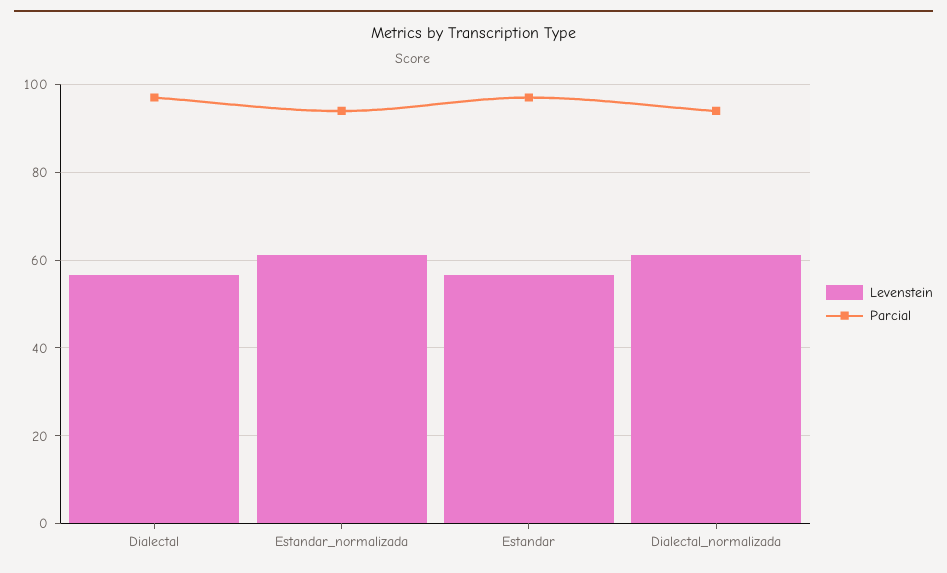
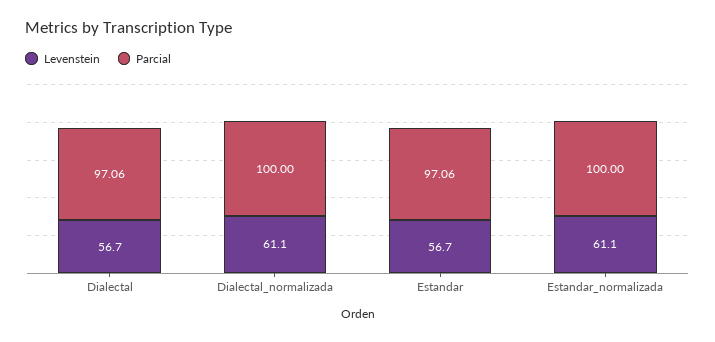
  {
    "Levenstein": {
      "Dialectal": 56.7,
      "Estandar_normalizada": 61.1,
      "Estandar": 56.7,
      "Dialectal_normalizada": 61.1
    },
    "Parcial": {
      "Dialectal": 97.06,
-     "Estandar_normalizada": 94,
+     "Estandar_normalizada": 100,
      "Estandar": 97.06,
-     "Dialectal_normalizada": 94
+     "Dialectal_normalizada": 100
    }
  }

